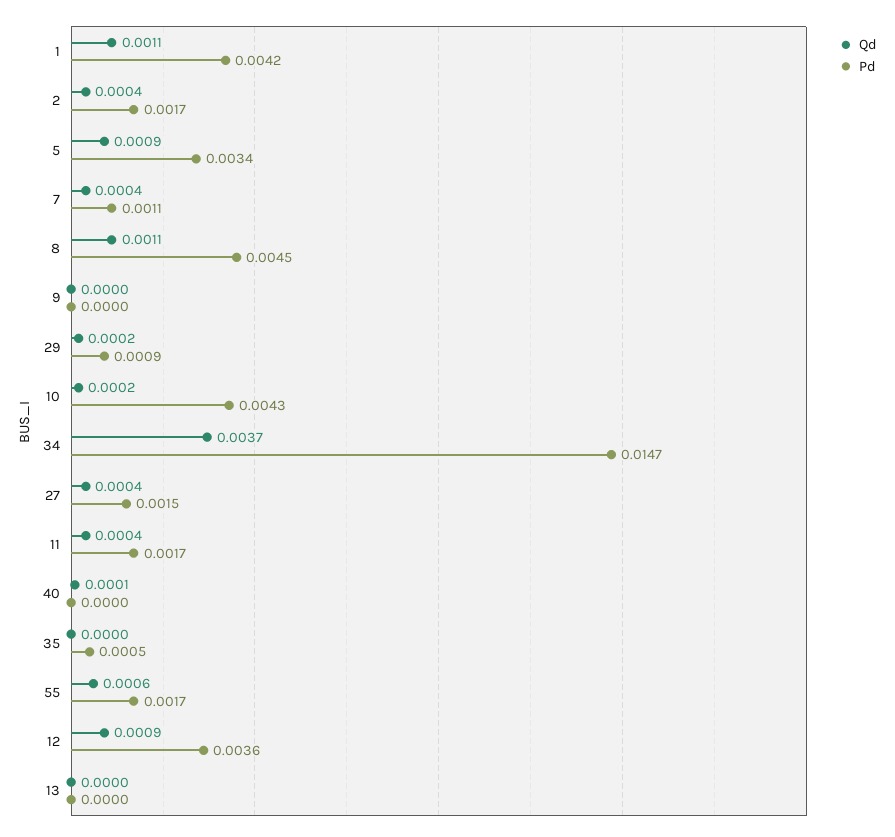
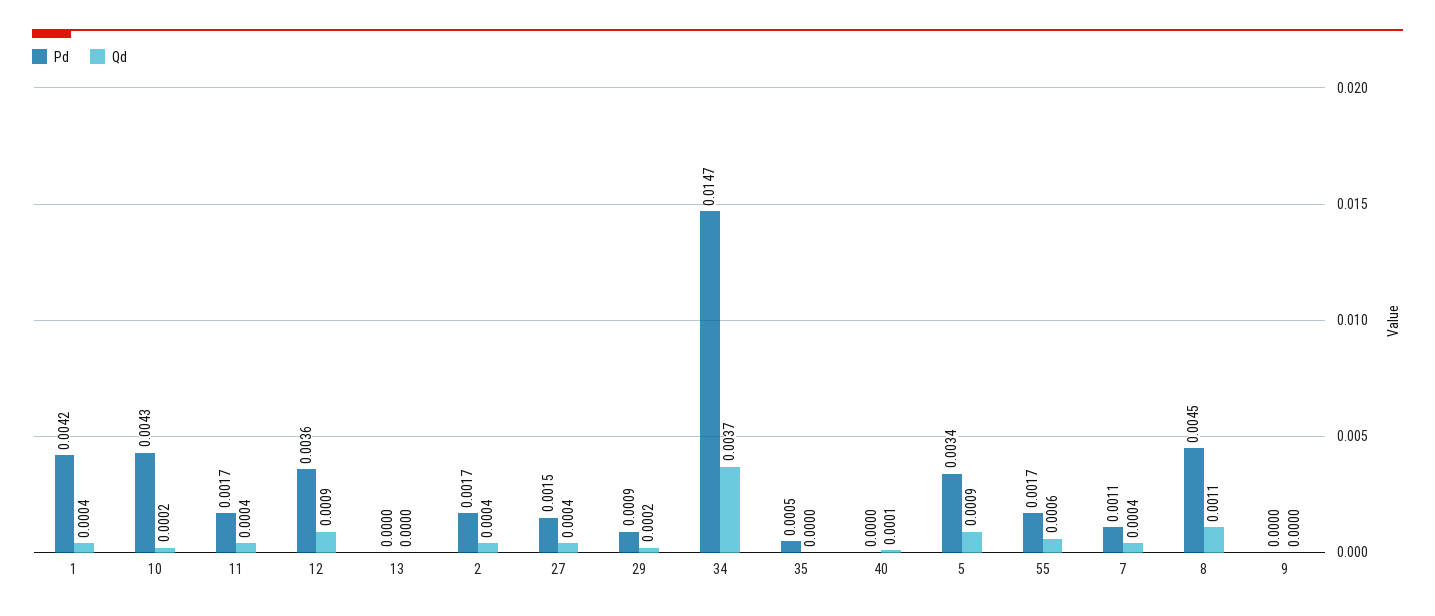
  {
    "Qd": {
-     "1": 0.0011,
+     "1": 0.0004,
      "2": 0.0004,
      "5": 0.0009,
      "7": 0.0004,
      "8": 0.0011,
      "9": 0,
      "29": 0.0002,
      "10": 0.0002,
      "34": 0.0037,
      "27": 0.0004,
      "11": 0.0004,
      "40": 0.0001,
      "35": 0,
      "55": 0.0006,
      "12": 0.0009,
      "13": 0
    },
    "Pd": {
      "1": 0.0042,
      "2": 0.0017,
      "5": 0.0034,
      "7": 0.0011,
      "8": 0.0045,
      "9": 0,
      "29": 0.0009,
      "10": 0.0043,
      "34": 0.0147,
      "27": 0.0015,
      "11": 0.0017,
      "40": 0,
      "35": 0.0005,
      "55": 0.0017,
      "12": 0.0036,
      "13": 0
    }
  }

